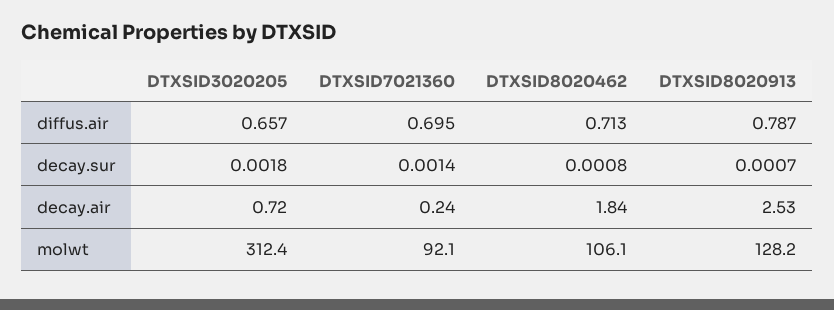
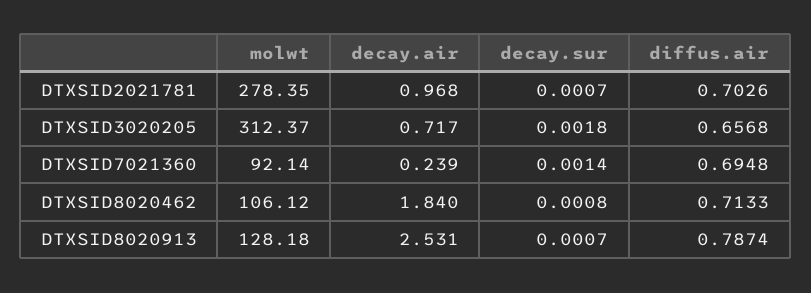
  {
    "DTXSID3020205": {
      "diffus.air": 0.6568,
      "decay.sur": 0.0018,
      "decay.air": 0.717,
      "molwt": 312.37
    },
    "DTXSID7021360": {
      "diffus.air": 0.6948,
      "decay.sur": 0.0014,
      "decay.air": 0.239,
      "molwt": 92.14
    },
    "DTXSID8020462": {
      "diffus.air": 0.7133,
      "decay.sur": 0.0008,
      "decay.air": 1.84,
      "molwt": 106.12
    },
    "DTXSID8020913": {
      "diffus.air": 0.7874,
      "decay.sur": 0.0007,
      "decay.air": 2.531,
      "molwt": 128.18
-   }
+   },
+   "DTXSID2021781": {
+     "molwt": 278.35,
+     "decay.air": 0.968,
+     "decay.sur": 0.0007,
+     "diffus.air": 0.7026
+   }
  }

